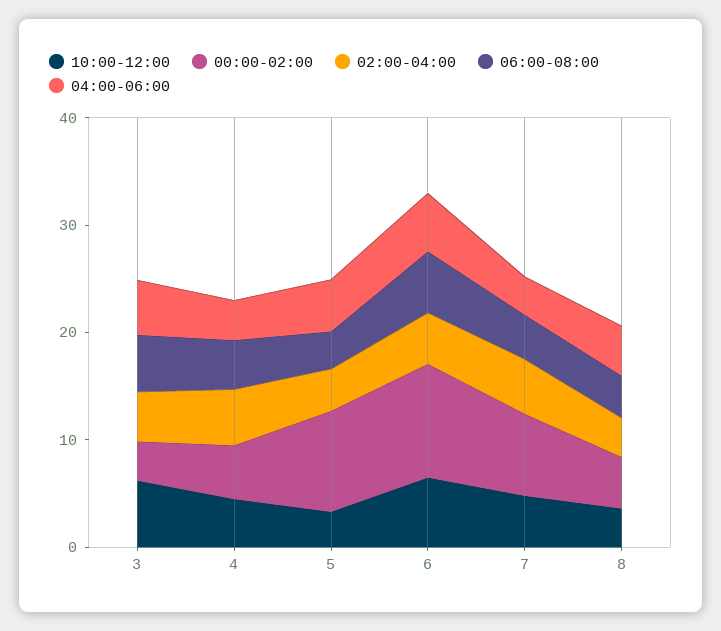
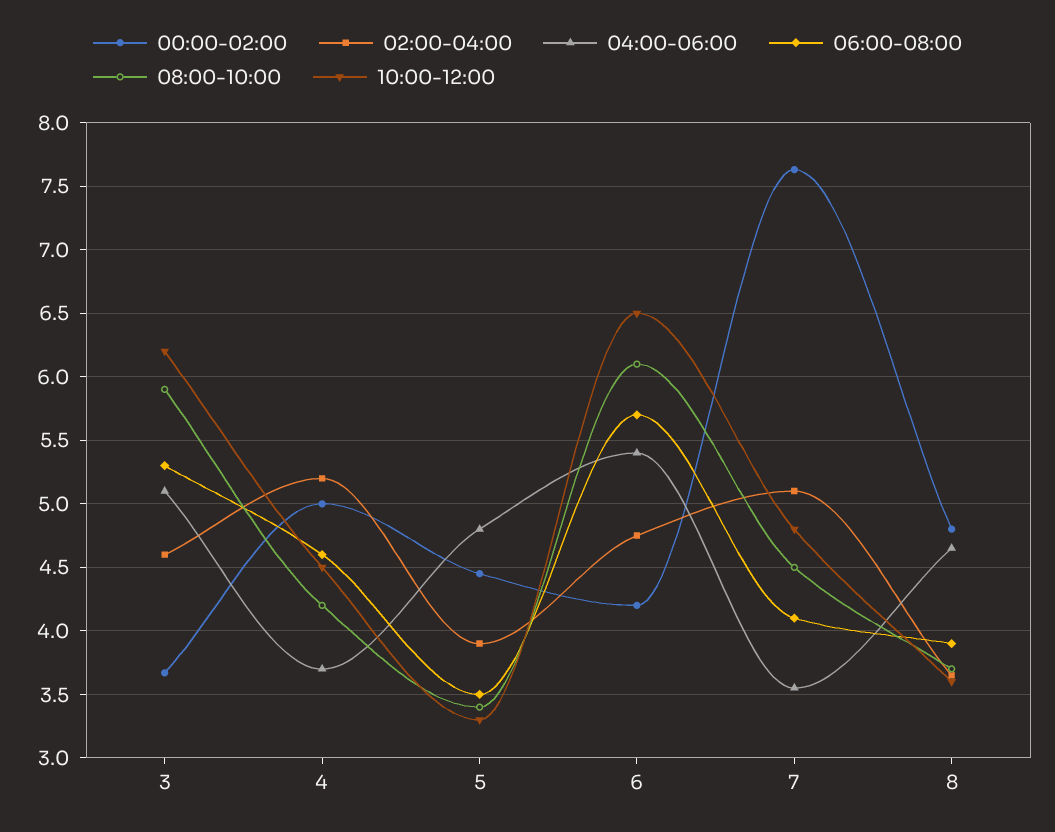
  {
    "10:00-12:00": {
      "3": 6.2,
      "4": 4.5,
      "5": 3.3,
      "6": 6.5,
      "7": 4.8,
      "8": 3.6
    },
    "00:00-02:00": {
      "3": 3.65,
      "4": 5,
-     "5": 10,
+     "5": 4.45,
-     "6": 10,
+     "6": 4.2,
      "7": 7.65,
      "8": 4.8
    },
    "02:00-04:00": {
      "3": 4.6,
      "4": 5.2,
      "5": 3.9,
      "6": 4.75,
      "7": 5.1,
      "8": 3.65
    },
    "06:00-08:00": {
      "3": 5.3,
      "4": 4.6,
      "5": 3.5,
      "6": 5.7,
      "7": 4.1,
      "8": 3.9
    },
    "04:00-06:00": {
      "3": 5.1,
      "4": 3.7,
      "5": 4.8,
      "6": 5.4,
      "7": 3.55,
      "8": 4.65
-   }
+   },
+   "08:00-10:00": {
+     "3": 5.9,
+     "4": 4.2,
+     "5": 3.4,
+     "6": 6.1,
+     "7": 4.5,
+     "8": 3.7
+   }
  }

